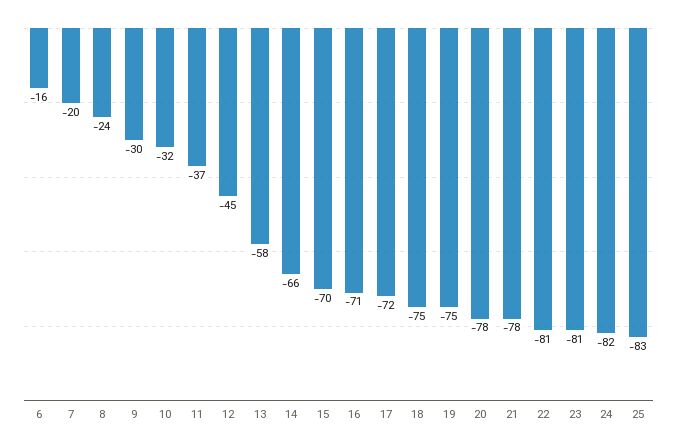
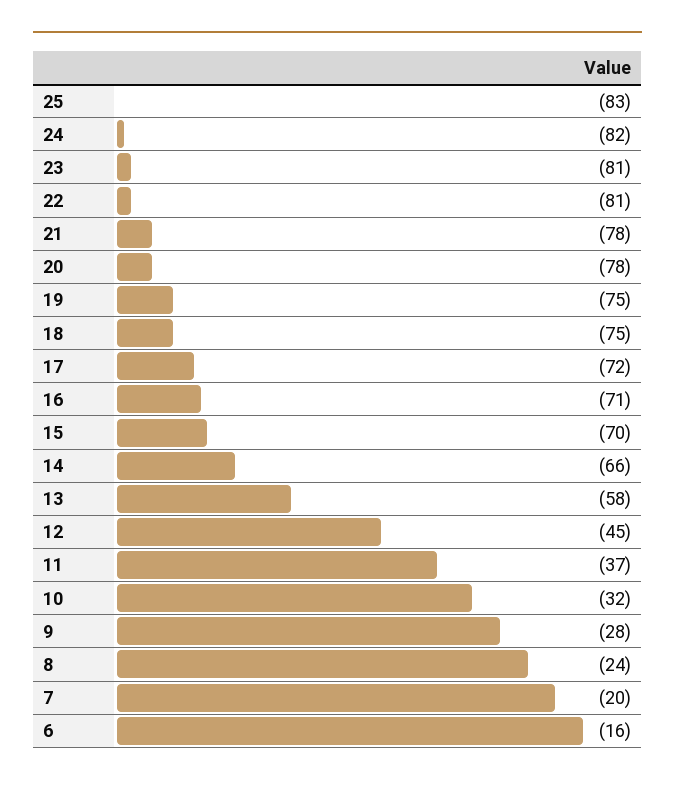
  {
    "6": -16,
    "7": -20,
    "8": -24,
-   "9": -30,
+   "9": -28,
    "10": -32,
    "11": -37,
    "12": -45,
    "13": -58,
    "14": -66,
    "15": -70,
    "16": -71,
    "17": -72,
    "18": -75,
    "19": -75,
    "20": -78,
    "21": -78,
    "22": -81,
    "23": -81,
    "24": -82,
    "25": -83
  }

